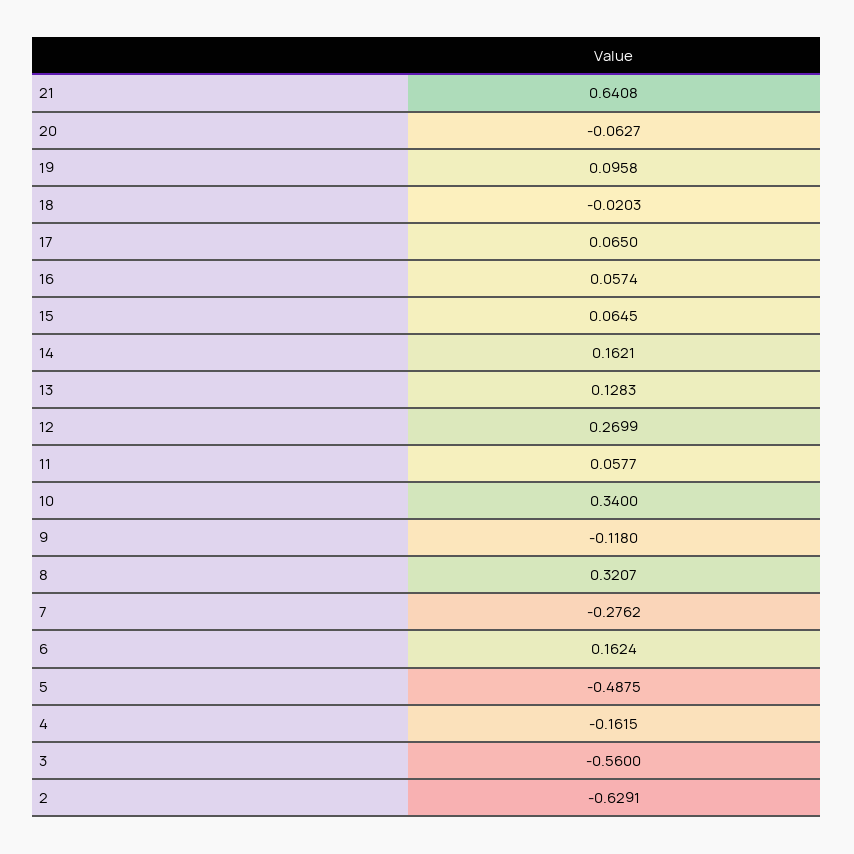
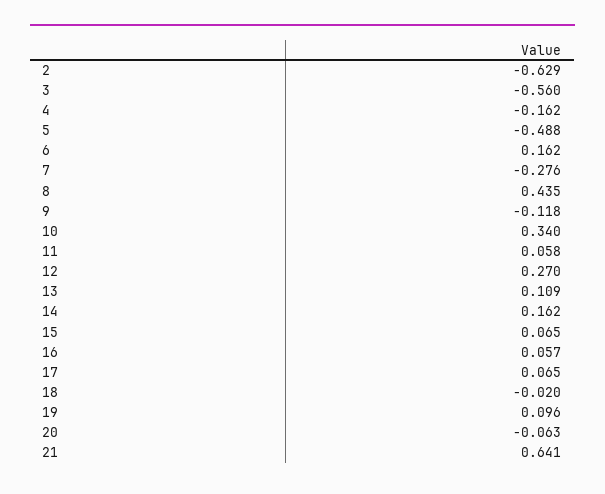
  {
    "21": 0.6408,
    "20": -0.0627,
    "19": 0.0958,
    "18": -0.0203,
    "17": 0.065,
    "16": 0.0574,
    "15": 0.0645,
    "14": 0.1621,
-   "13": 0.1283,
+   "13": 0.109,
    "12": 0.2699,
    "11": 0.0577,
    "10": 0.34,
    "9": -0.118,
-   "8": 0.3207,
+   "8": 0.435,
    "7": -0.2762,
    "6": 0.1624,
    "5": -0.4875,
    "4": -0.1615,
    "3": -0.56,
    "2": -0.6291
  }

